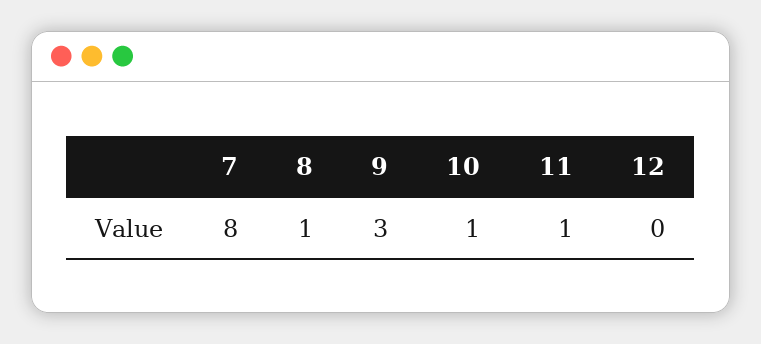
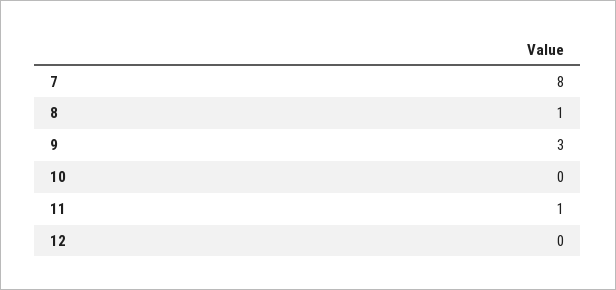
  {
    "7": 8,
    "8": 1,
    "9": 3,
-   "10": 1,
+   "10": 0,
    "11": 1,
    "12": 0
  }

